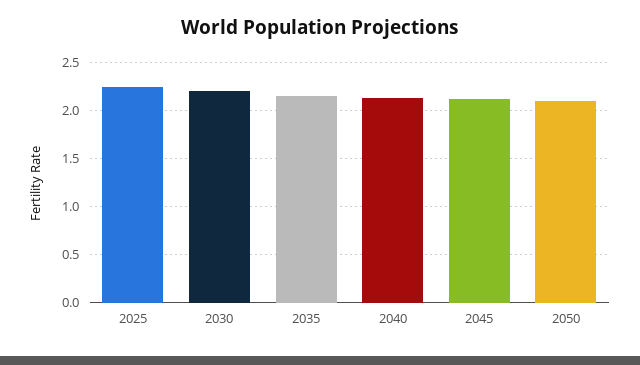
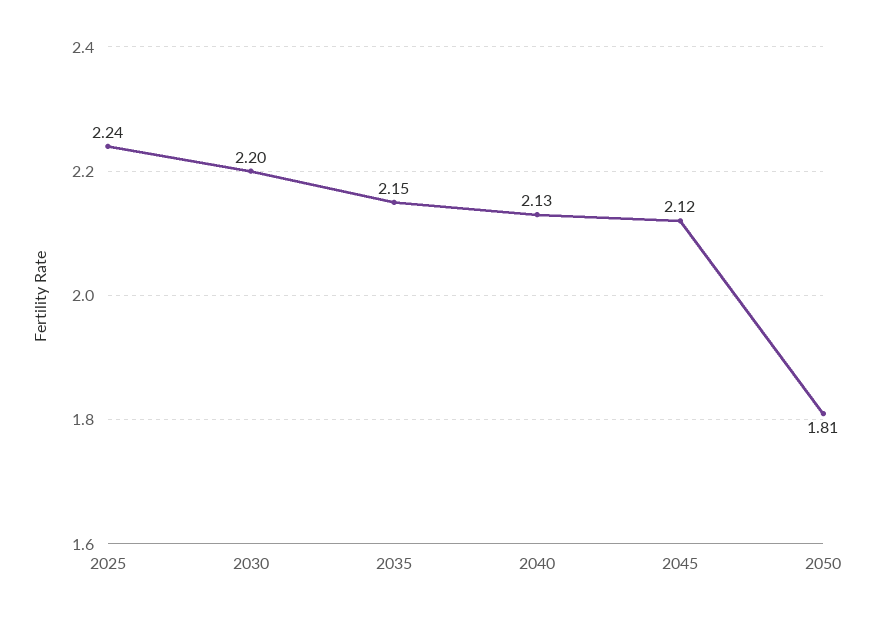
  {
    "2025": 2.24,
    "2030": 2.2,
    "2035": 2.15,
    "2040": 2.13,
    "2045": 2.12,
-   "2050": 2.1
+   "2050": 1.81
  }

